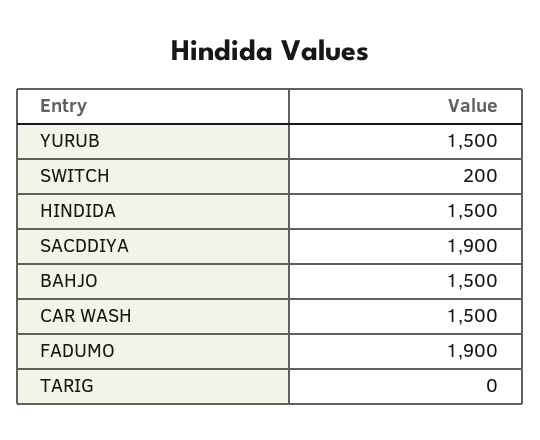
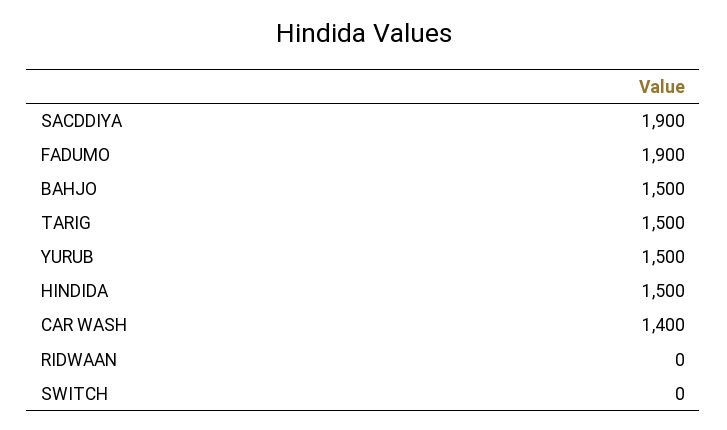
  {
    "YURUB": 1500,
-   "SWITCH": 200,
+   "SWITCH": 0,
    "HINDIDA": 1500,
    "SACDDIYA": 1900,
    "BAHJO": 1500,
-   "CAR WASH": 1500,
+   "CAR WASH": 1400,
    "FADUMO": 1900,
-   "TARIG": 0
+   "TARIG": 1500,
+   "RIDWAAN": 0
  }

